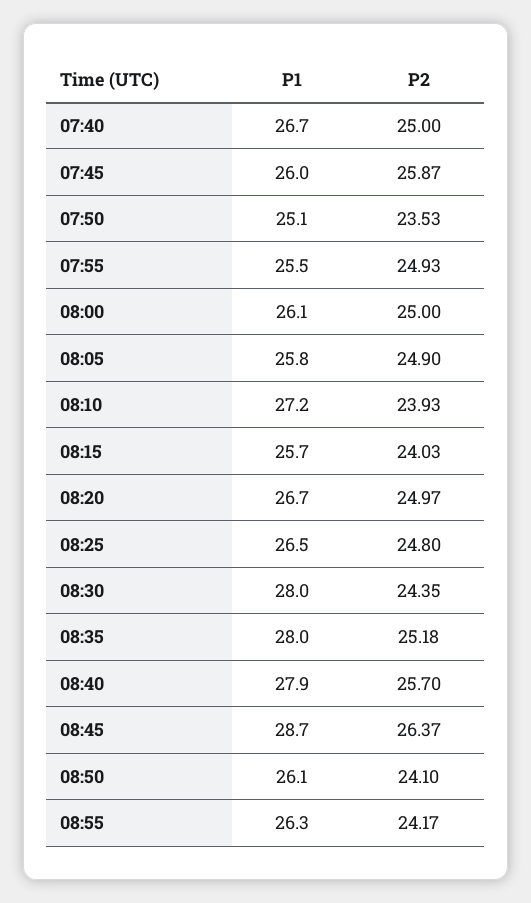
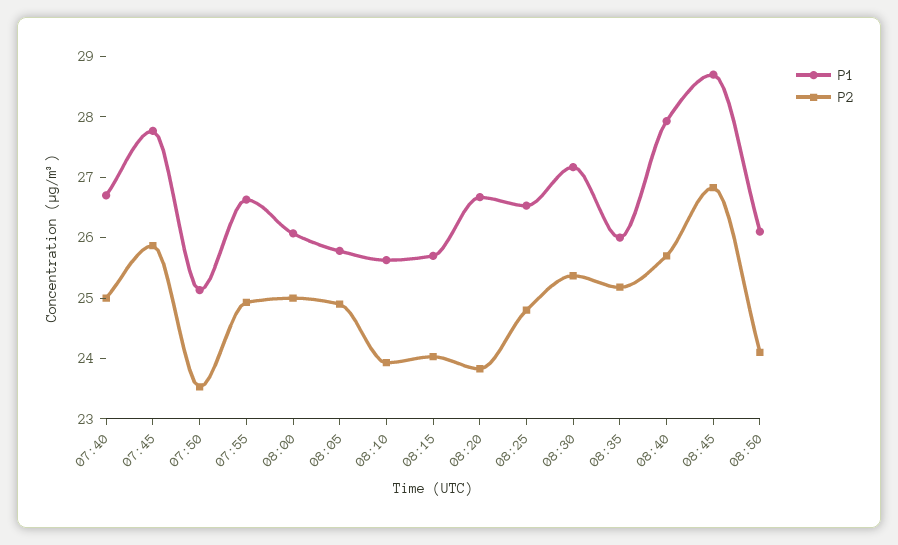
  {
    "P1": {
      "07:40": 26.7,
-     "07:45": 26,
+     "07:45": 27.8,
      "07:50": 25.1,
-     "07:55": 25.5,
+     "07:55": 26.6,
      "08:00": 26.1,
      "08:05": 25.8,
-     "08:10": 27.2,
+     "08:10": 25.6,
      "08:15": 25.7,
      "08:20": 26.7,
      "08:25": 26.5,
-     "08:30": 28,
+     "08:30": 27.2,
-     "08:35": 28,
+     "08:35": 26,
      "08:40": 27.9,
      "08:45": 28.7,
-     "08:50": 26.1,
+     "08:50": 26.1
-     "08:55": 26.3
    },
    "P2": {
      "07:40": 25,
      "07:45": 25.87,
      "07:50": 23.53,
      "07:55": 24.93,
      "08:00": 25,
      "08:05": 24.9,
      "08:10": 23.93,
      "08:15": 24.03,
-     "08:20": 24.97,
+     "08:20": 23.8,
      "08:25": 24.8,
-     "08:30": 24.35,
+     "08:30": 25.4,
      "08:35": 25.18,
      "08:40": 25.7,
-     "08:45": 26.37,
+     "08:45": 26.8,
-     "08:50": 24.1,
+     "08:50": 24.1
-     "08:55": 24.17
    }
  }

